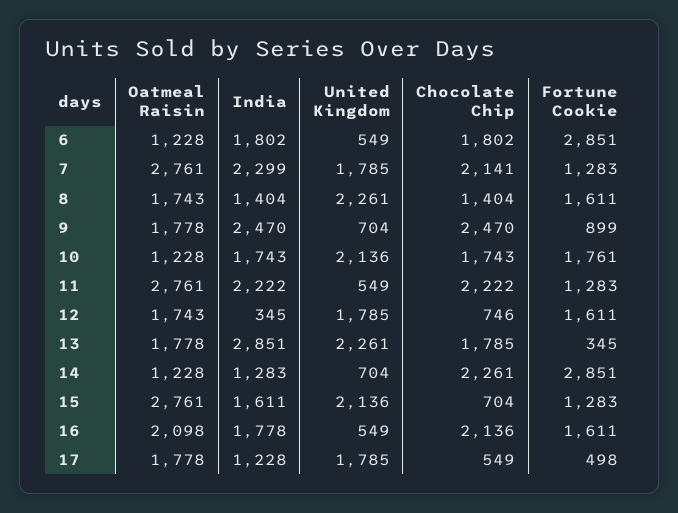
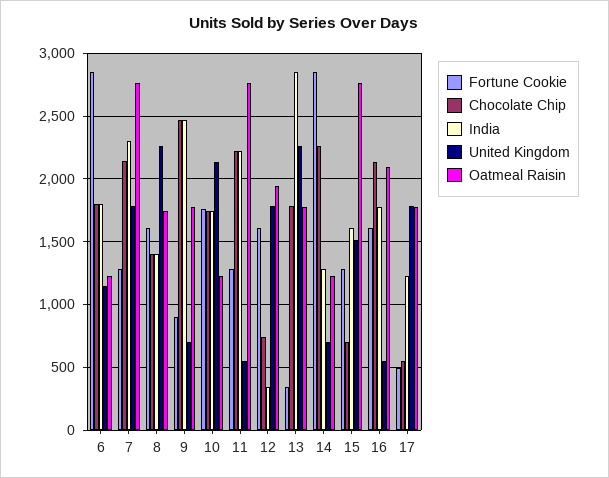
  {
    "Oatmeal Raisin": {
      "6": 1228,
      "7": 2761,
      "8": 1743,
      "9": 1778,
      "10": 1228,
      "11": 2761,
-     "12": 1743,
+     "12": 1950,
      "13": 1778,
      "14": 1228,
      "15": 2761,
      "16": 2098,
      "17": 1778
    },
    "India": {
      "6": 1802,
      "7": 2299,
      "8": 1404,
      "9": 2470,
      "10": 1743,
      "11": 2222,
      "12": 345,
      "13": 2851,
      "14": 1283,
      "15": 1611,
      "16": 1778,
      "17": 1228
    },
    "United Kingdom": {
-     "6": 549,
+     "6": 1150,
      "7": 1785,
      "8": 2261,
      "9": 704,
      "10": 2136,
      "11": 549,
      "12": 1785,
      "13": 2261,
      "14": 704,
-     "15": 2136,
+     "15": 1500,
      "16": 549,
      "17": 1785
    },
    "Chocolate Chip": {
      "6": 1802,
      "7": 2141,
      "8": 1404,
      "9": 2470,
      "10": 1743,
      "11": 2222,
      "12": 746,
      "13": 1785,
      "14": 2261,
      "15": 704,
      "16": 2136,
      "17": 549
    },
    "Fortune Cookie": {
      "6": 2851,
      "7": 1283,
      "8": 1611,
      "9": 899,
      "10": 1761,
      "11": 1283,
      "12": 1611,
      "13": 345,
      "14": 2851,
      "15": 1283,
      "16": 1611,
      "17": 498
    }
  }

